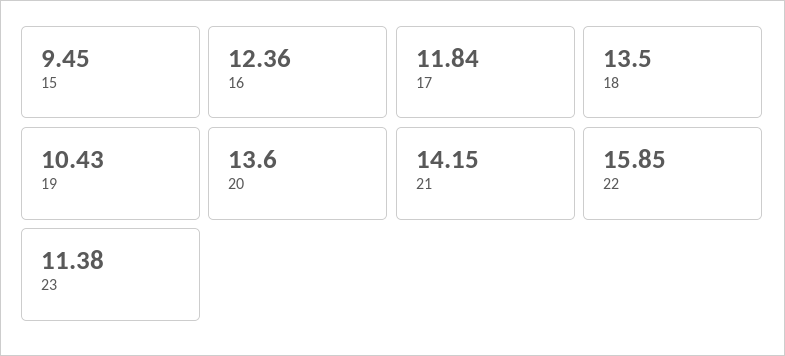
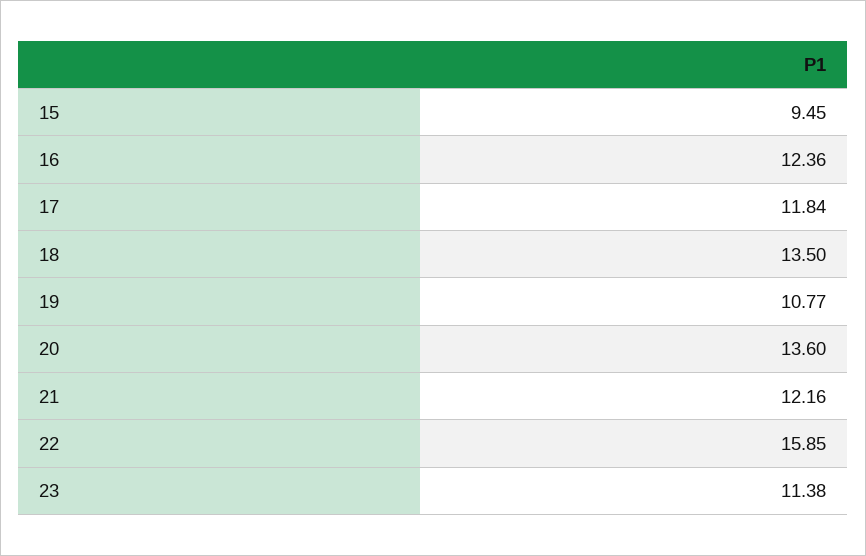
  {
    "15": 9.45,
    "16": 12.36,
    "17": 11.84,
    "18": 13.5,
-   "19": 10.43,
+   "19": 10.77,
    "20": 13.6,
-   "21": 14.15,
+   "21": 12.16,
    "22": 15.85,
    "23": 11.38
  }

